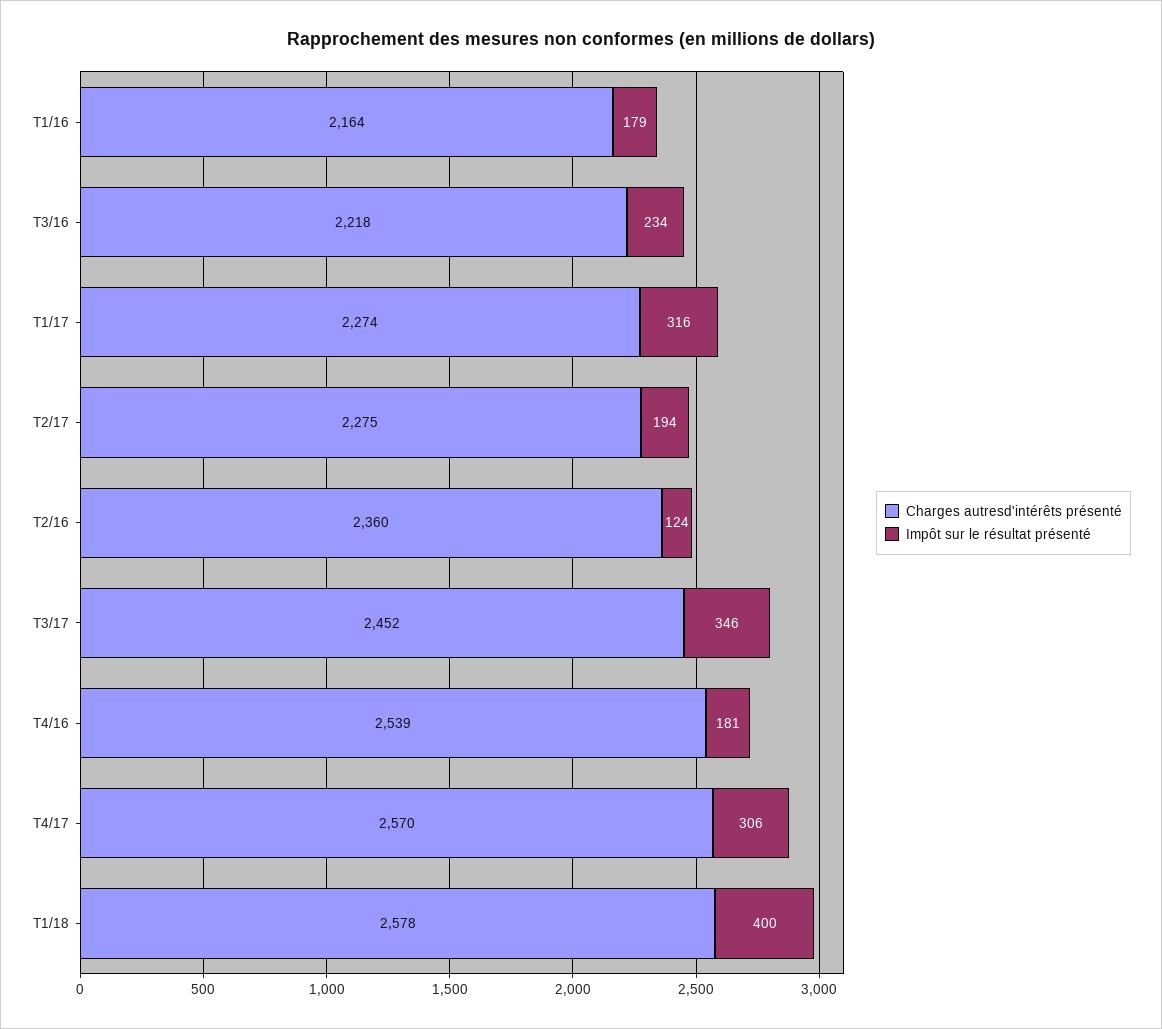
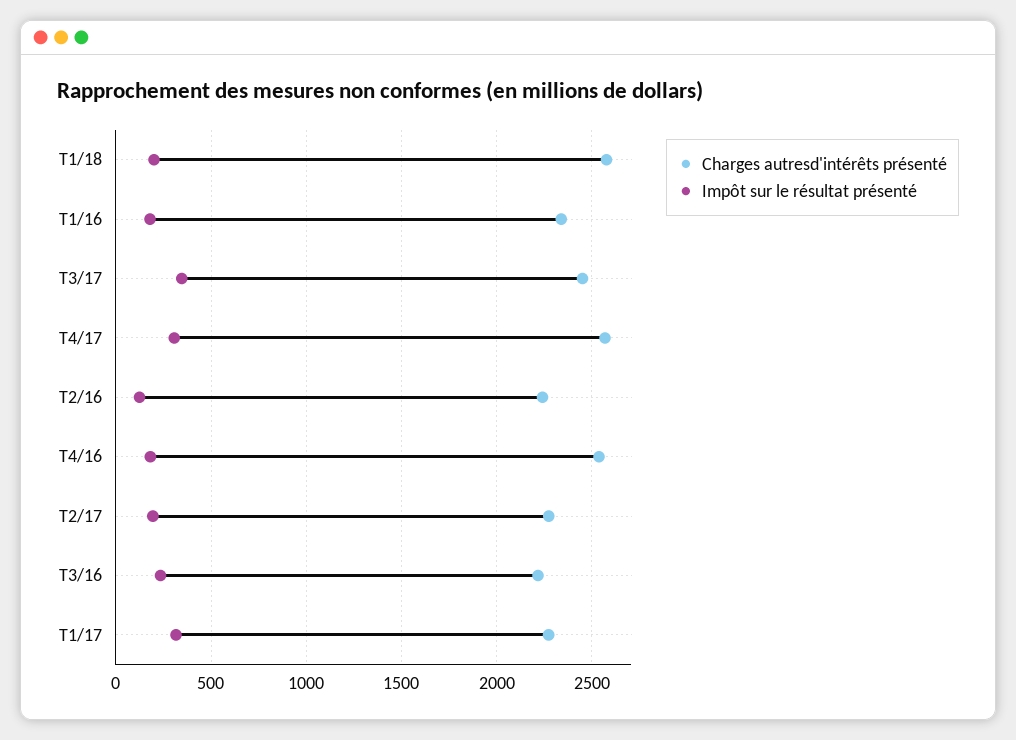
  {
    "Charges autresd'intérêts présenté": {
-     "T1/16": 2164,
+     "T1/16": 2350,
      "T3/16": 2218,
      "T1/17": 2274,
      "T2/17": 2275,
-     "T2/16": 2360,
+     "T2/16": 2250,
      "T3/17": 2452,
      "T4/16": 2539,
      "T4/17": 2570,
      "T1/18": 2578
    },
    "Impôt sur le résultat présenté": {
      "T1/16": 179,
      "T3/16": 234,
      "T1/17": 316,
      "T2/17": 194,
      "T2/16": 124,
      "T3/17": 346,
      "T4/16": 181,
      "T4/17": 306,
-     "T1/18": 400
+     "T1/18": 200
    }
  }

